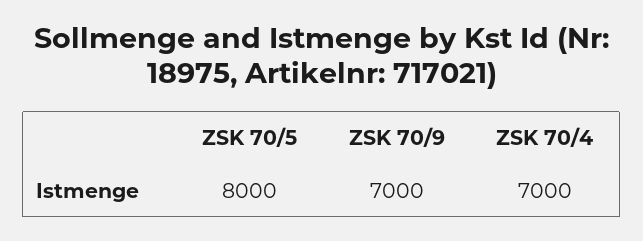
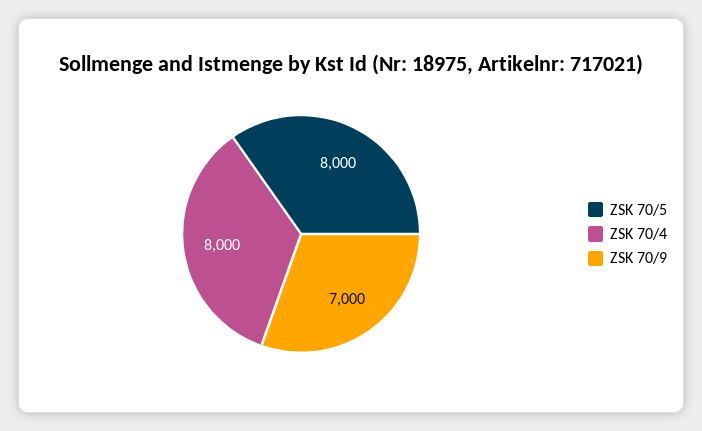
  {
    "ZSK 70/5": 8000,
    "ZSK 70/9": 7000,
-   "ZSK 70/4": 7000
+   "ZSK 70/4": 8000
  }

